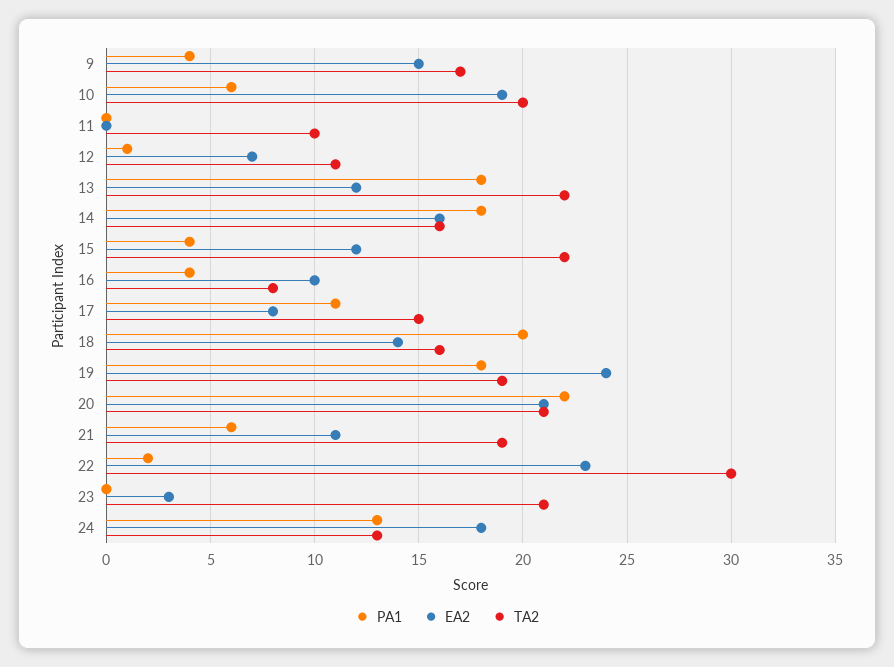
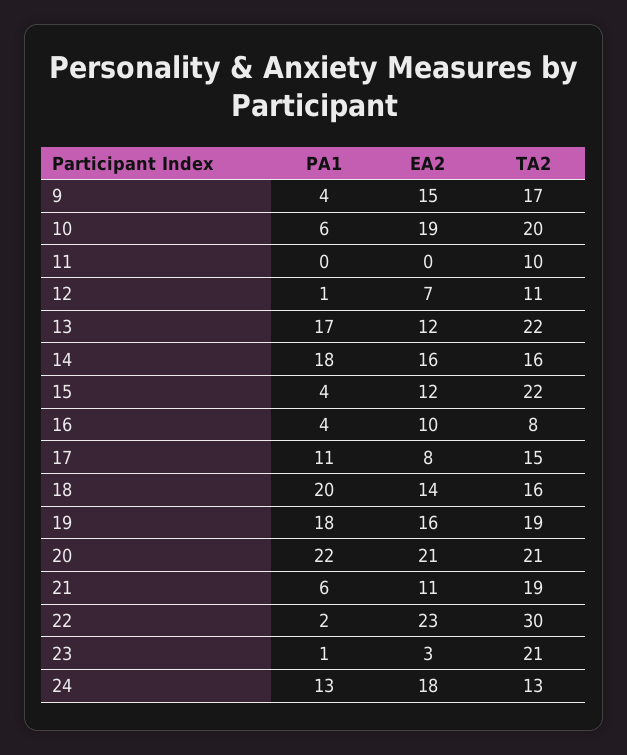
  {
    "PA1": {
      "9": 4,
      "10": 6,
      "11": 0,
      "12": 1,
-     "13": 18,
+     "13": 17,
      "14": 18,
      "15": 4,
      "16": 4,
      "17": 11,
      "18": 20,
      "19": 18,
      "20": 22,
      "21": 6,
      "22": 2,
-     "23": 0,
+     "23": 1,
      "24": 13
    },
    "EA2": {
      "9": 15,
      "10": 19,
      "11": 0,
      "12": 7,
      "13": 12,
      "14": 16,
      "15": 12,
      "16": 10,
      "17": 8,
      "18": 14,
-     "19": 24,
+     "19": 16,
      "20": 21,
      "21": 11,
      "22": 23,
      "23": 3,
      "24": 18
    },
    "TA2": {
      "9": 17,
      "10": 20,
      "11": 10,
      "12": 11,
      "13": 22,
      "14": 16,
      "15": 22,
      "16": 8,
      "17": 15,
      "18": 16,
      "19": 19,
      "20": 21,
      "21": 19,
      "22": 30,
      "23": 21,
      "24": 13
    }
  }

